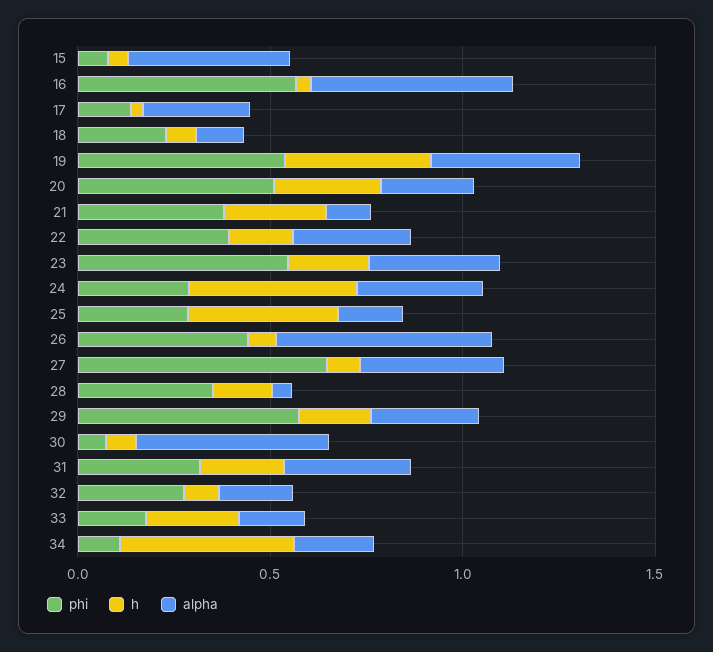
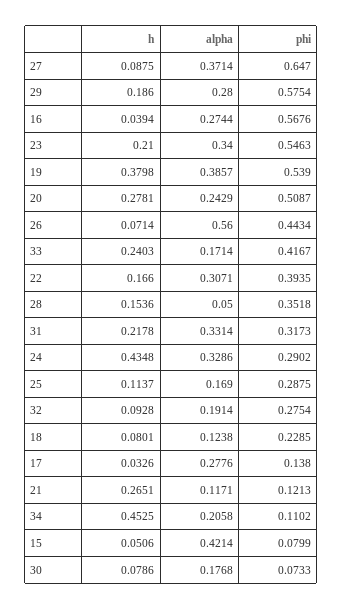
  {
    "phi": {
      "15": 0.0799,
      "16": 0.5676,
      "17": 0.138,
      "18": 0.2285,
      "19": 0.539,
      "20": 0.5087,
-     "21": 0.4,
+     "21": 0.1213,
      "22": 0.3935,
      "23": 0.5463,
      "24": 0.2902,
      "25": 0.2875,
      "26": 0.4434,
      "27": 0.647,
      "28": 0.3518,
      "29": 0.5754,
      "30": 0.0733,
      "31": 0.3173,
      "32": 0.2754,
-     "33": 0.2,
+     "33": 0.4167,
      "34": 0.1102
    },
    "h": {
      "15": 0.0506,
      "16": 0.0394,
      "17": 0.0326,
      "18": 0.0801,
      "19": 0.3798,
      "20": 0.2781,
      "21": 0.2651,
      "22": 0.166,
      "23": 0.21,
      "24": 0.4348,
-     "25": 0.4,
+     "25": 0.1137,
      "26": 0.0714,
      "27": 0.0875,
      "28": 0.1536,
      "29": 0.186,
      "30": 0.0786,
      "31": 0.2178,
      "32": 0.0928,
      "33": 0.2403,
      "34": 0.4525
    },
    "alpha": {
      "15": 0.4214,
-     "16": 0.5,
+     "16": 0.2744,
      "17": 0.2776,
      "18": 0.1238,
      "19": 0.3857,
      "20": 0.2429,
      "21": 0.1171,
      "22": 0.3071,
      "23": 0.34,
      "24": 0.3286,
      "25": 0.169,
      "26": 0.56,
      "27": 0.3714,
      "28": 0.05,
      "29": 0.28,
-     "30": 0.5,
+     "30": 0.1768,
      "31": 0.3314,
      "32": 0.1914,
      "33": 0.1714,
      "34": 0.2058
    }
  }

